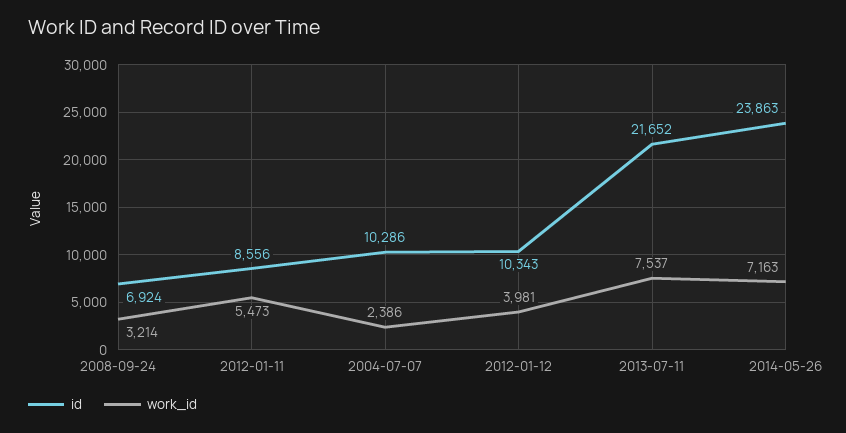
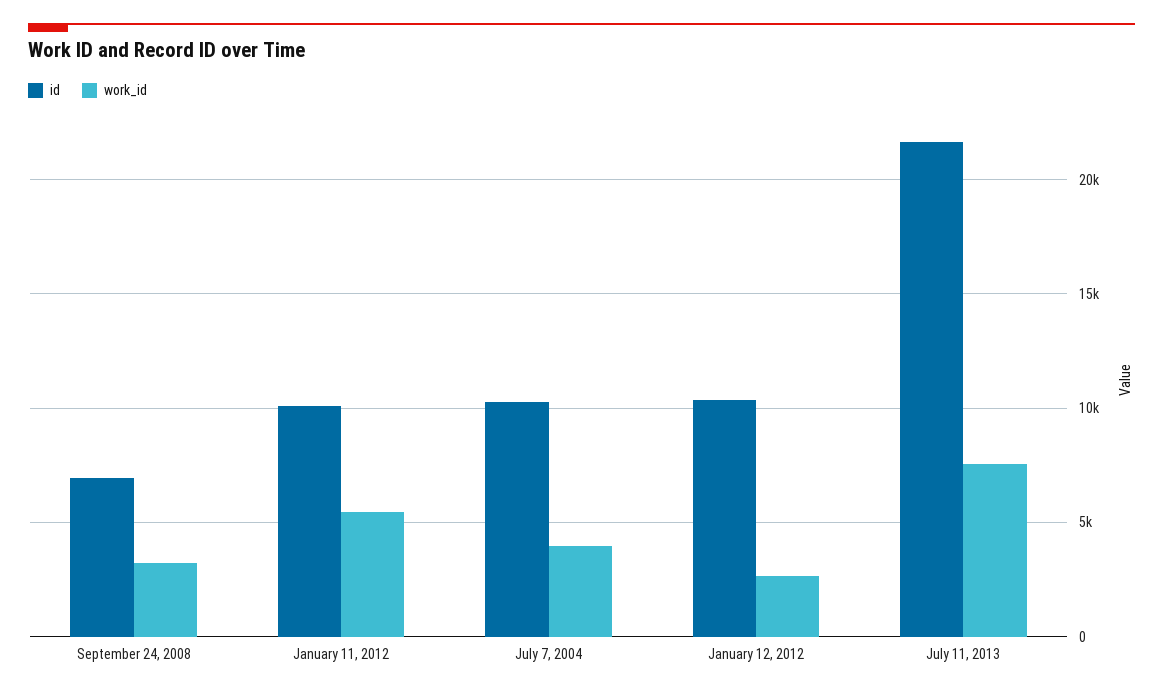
  {
    "id": {
      "2008-09-24": 6924,
-     "2012-01-11": 8556,
+     "2012-01-11": 10000,
      "2004-07-07": 10286,
      "2012-01-12": 10343,
-     "2013-07-11": 21652,
+     "2013-07-11": 21652
-     "2014-05-26": 23863
    },
    "work_id": {
      "2008-09-24": 3214,
      "2012-01-11": 5473,
-     "2004-07-07": 2386,
+     "2004-07-07": 4000,
-     "2012-01-12": 3981,
+     "2012-01-12": 2500,
-     "2013-07-11": 7537,
+     "2013-07-11": 7537
-     "2014-05-26": 7163
    }
  }

